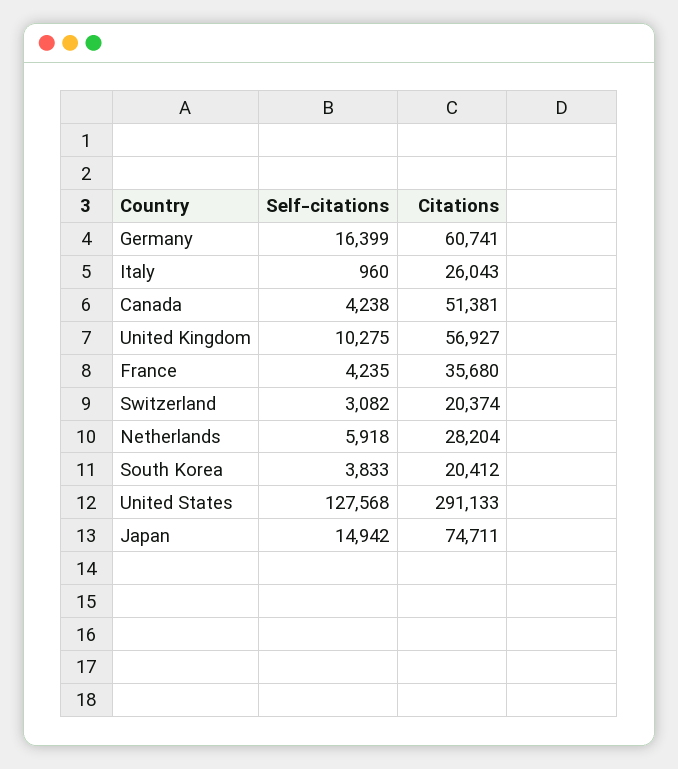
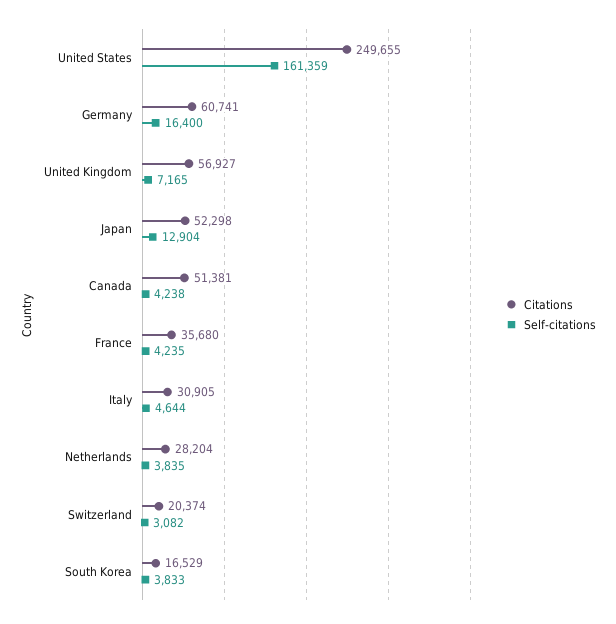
  {
    "Self-citations": {
-     "Germany": 16399,
+     "Germany": 16400,
-     "Italy": 960,
+     "Italy": 4644,
      "Canada": 4238,
-     "United Kingdom": 10275,
+     "United Kingdom": 7165,
      "France": 4235,
      "Switzerland": 3082,
-     "Netherlands": 5918,
+     "Netherlands": 3835,
      "South Korea": 3833,
-     "United States": 127568,
+     "United States": 161359,
-     "Japan": 14942
+     "Japan": 12904
    },
    "Citations": {
      "Germany": 60741,
-     "Italy": 26043,
+     "Italy": 30905,
      "Canada": 51381,
      "United Kingdom": 56927,
      "France": 35680,
      "Switzerland": 20374,
      "Netherlands": 28204,
-     "South Korea": 20412,
+     "South Korea": 16529,
-     "United States": 291133,
+     "United States": 249655,
-     "Japan": 74711
+     "Japan": 52298
    }
  }

